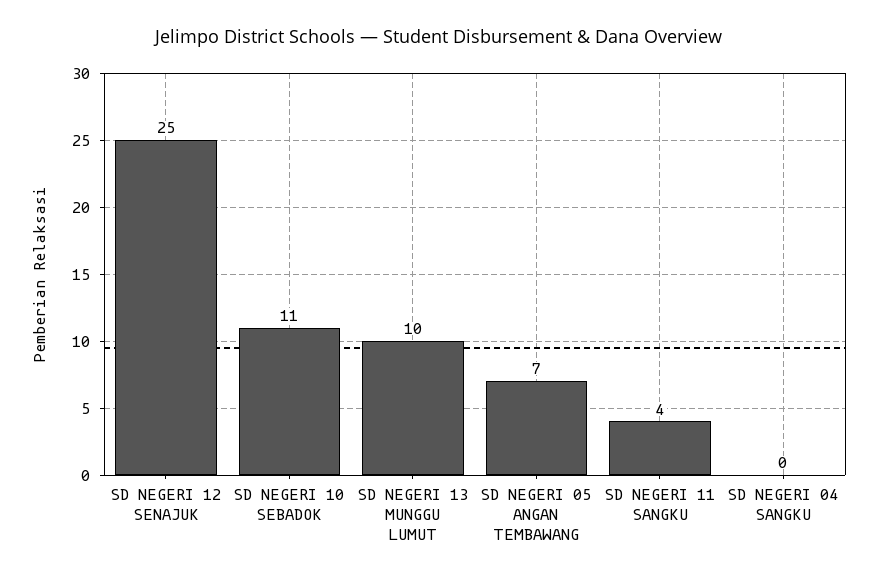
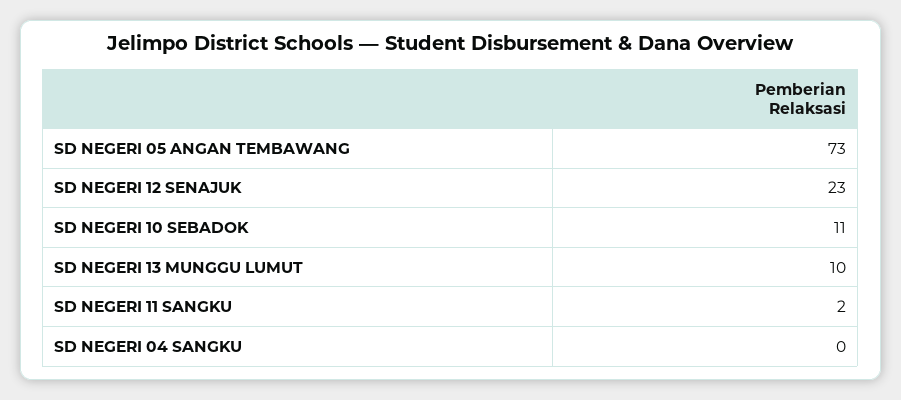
  {
-   "SD NEGERI 12 SENAJUK": 25,
+   "SD NEGERI 12 SENAJUK": 23,
    "SD NEGERI 10 SEBADOK": 11,
    "SD NEGERI 13 MUNGGU LUMUT": 10,
-   "SD NEGERI 05 ANGAN TEMBAWANG": 7,
+   "SD NEGERI 05 ANGAN TEMBAWANG": 73,
-   "SD NEGERI 11 SANGKU": 4,
+   "SD NEGERI 11 SANGKU": 2,
    "SD NEGERI 04 SANGKU": 0
  }

